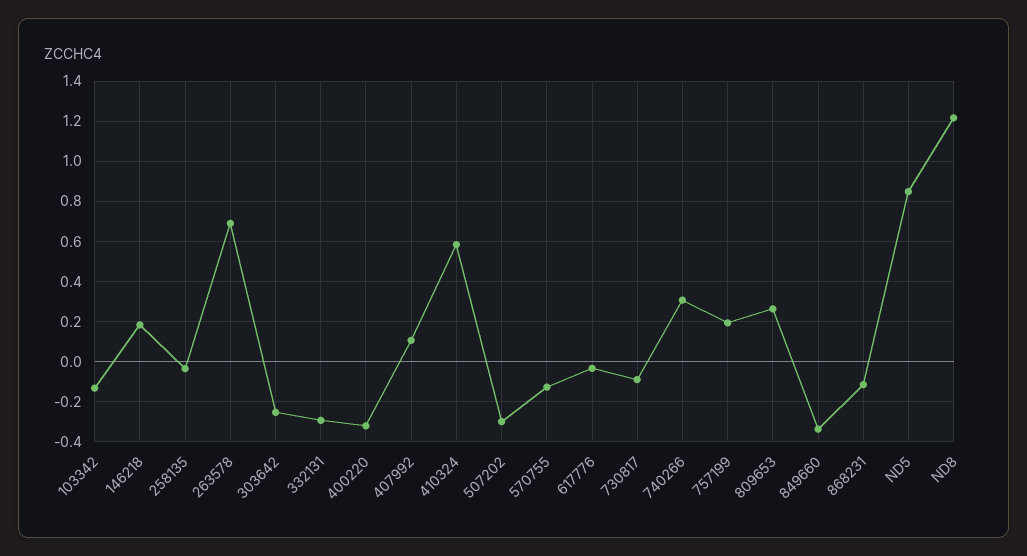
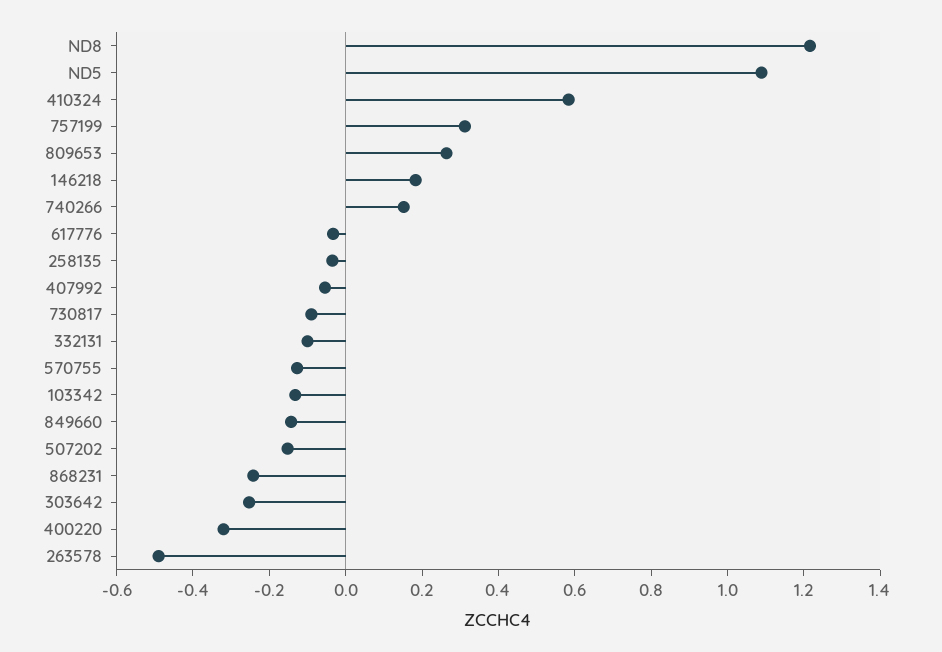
  {
    "103342": -0.15,
    "146218": 0.2,
    "258135": -0.05,
-   "263578": 0.7,
+   "263578": -0.5,
    "303642": -0.25,
-   "332131": -0.3,
+   "332131": -0.1,
    "400220": -0.3,
-   "407992": 0.1,
+   "407992": -0.05,
    "410324": 0.6,
-   "507202": -0.3,
+   "507202": -0.15,
    "570755": -0.15,
    "617776": -0.05,
    "730817": -0.1,
-   "740266": 0.3,
+   "740266": 0.15,
-   "757199": 0.2,
+   "757199": 0.3,
    "809653": 0.25,
-   "849660": -0.35,
+   "849660": -0.15,
-   "868231": -0.1,
+   "868231": -0.25,
-   "ND5": 0.85,
+   "ND5": 1.1,
    "ND8": 1.2
  }

